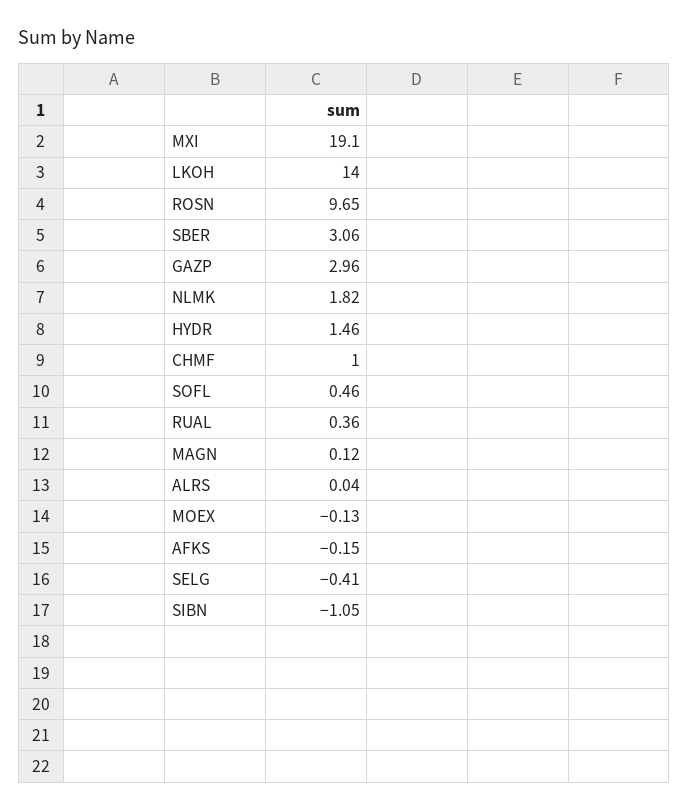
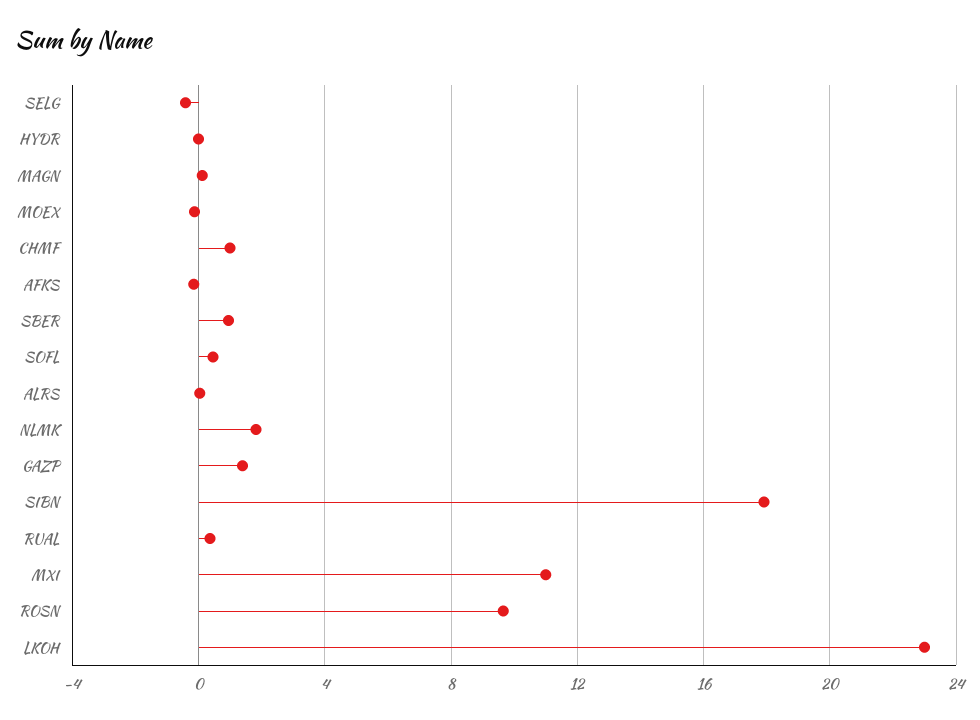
  {
-   "MXI": 19.1,
+   "MXI": 11,
-   "LKOH": 14,
+   "LKOH": 23,
    "ROSN": 9.65,
-   "SBER": 3.06,
+   "SBER": 1,
-   "GAZP": 2.96,
+   "GAZP": 1.5,
    "NLMK": 1.82,
-   "HYDR": 1.46,
+   "HYDR": 0,
    "CHMF": 1,
    "SOFL": 0.46,
    "RUAL": 0.36,
    "MAGN": 0.12,
    "ALRS": 0.04,
    "MOEX": -0.13,
    "AFKS": -0.15,
    "SELG": -0.41,
-   "SIBN": -1.05
+   "SIBN": 18
  }

